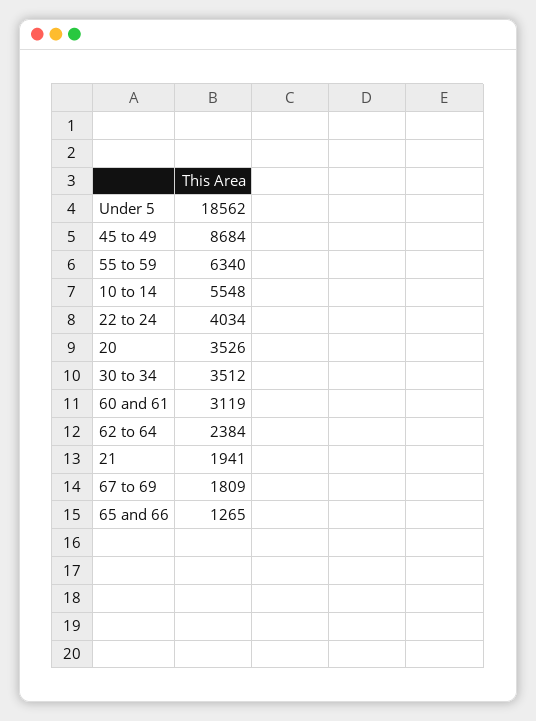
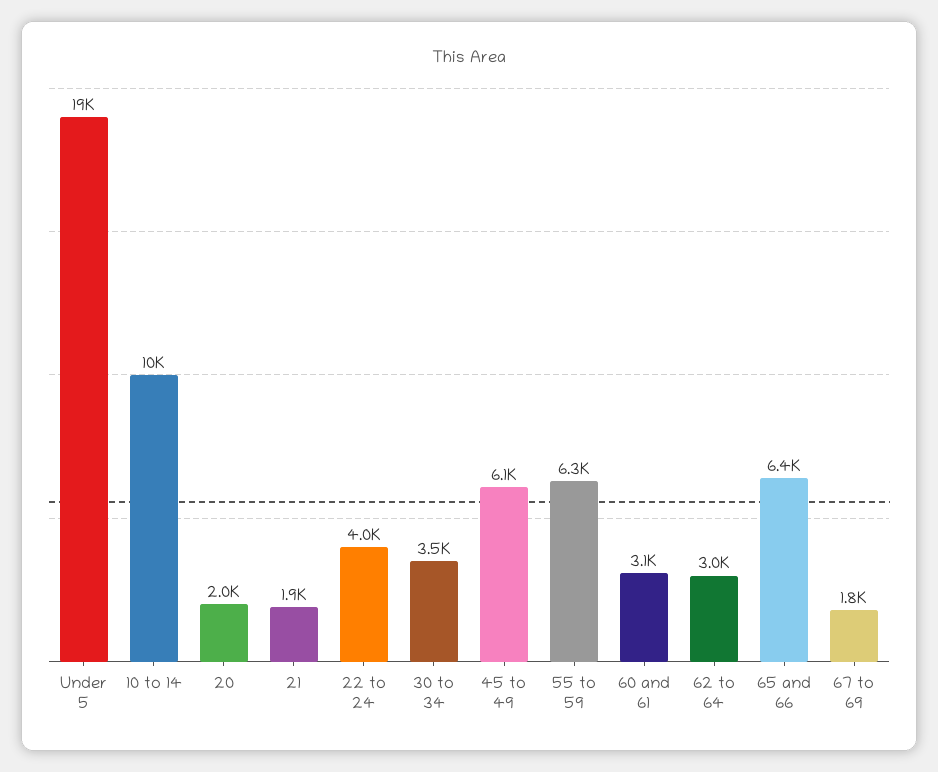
  {
    "Under 5": 18562,
-   "45 to 49": 8684,
+   "45 to 49": 6100,
    "55 to 59": 6340,
-   "10 to 14": 5548,
+   "10 to 14": 10000,
    "22 to 24": 4034,
-   "20": 3526,
+   "20": 2000,
    "30 to 34": 3512,
    "60 and 61": 3119,
-   "62 to 64": 2384,
+   "62 to 64": 3000,
    "21": 1941,
    "67 to 69": 1809,
-   "65 and 66": 1265
+   "65 and 66": 6400
  }

